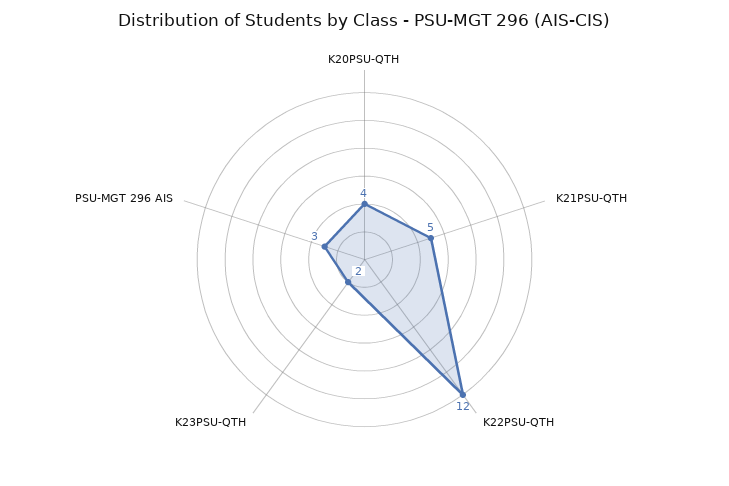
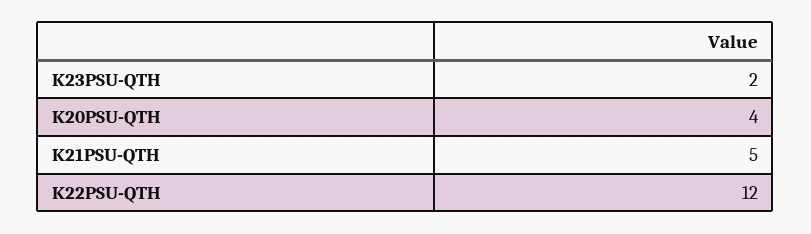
  {
    "K20PSU-QTH": 4,
    "K21PSU-QTH": 5,
    "K22PSU-QTH": 12,
-   "K23PSU-QTH": 2,
+   "K23PSU-QTH": 2
-   "PSU-MGT 296 AIS": 3
  }

